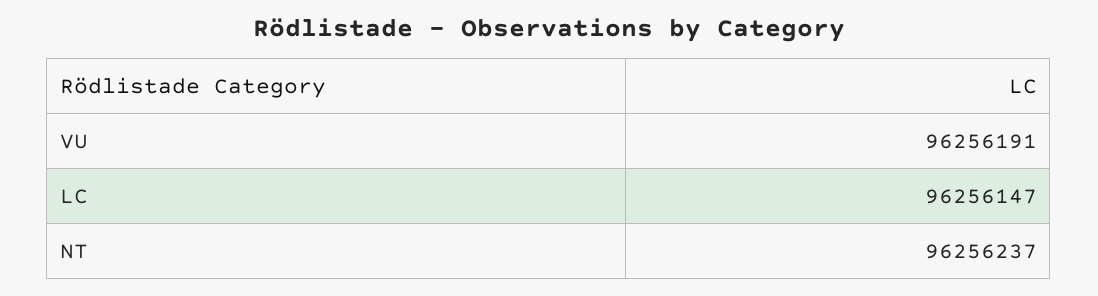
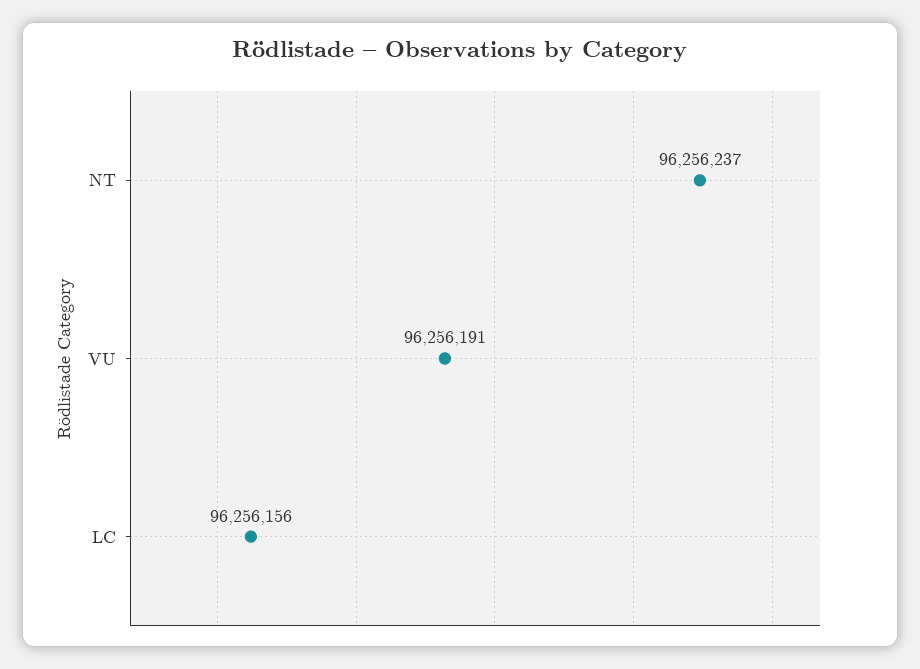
  {
    "VU": 96256191,
-   "LC": 96256147,
+   "LC": 96256156,
    "NT": 96256237
  }

